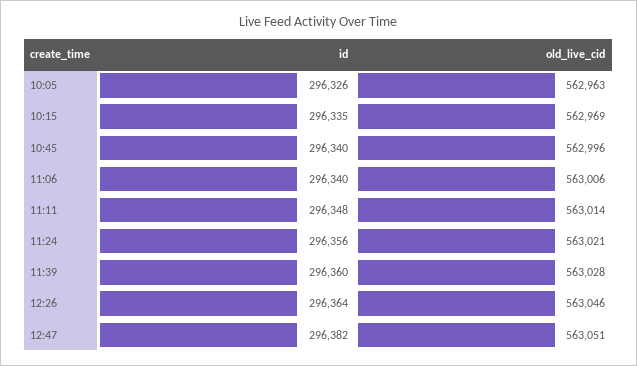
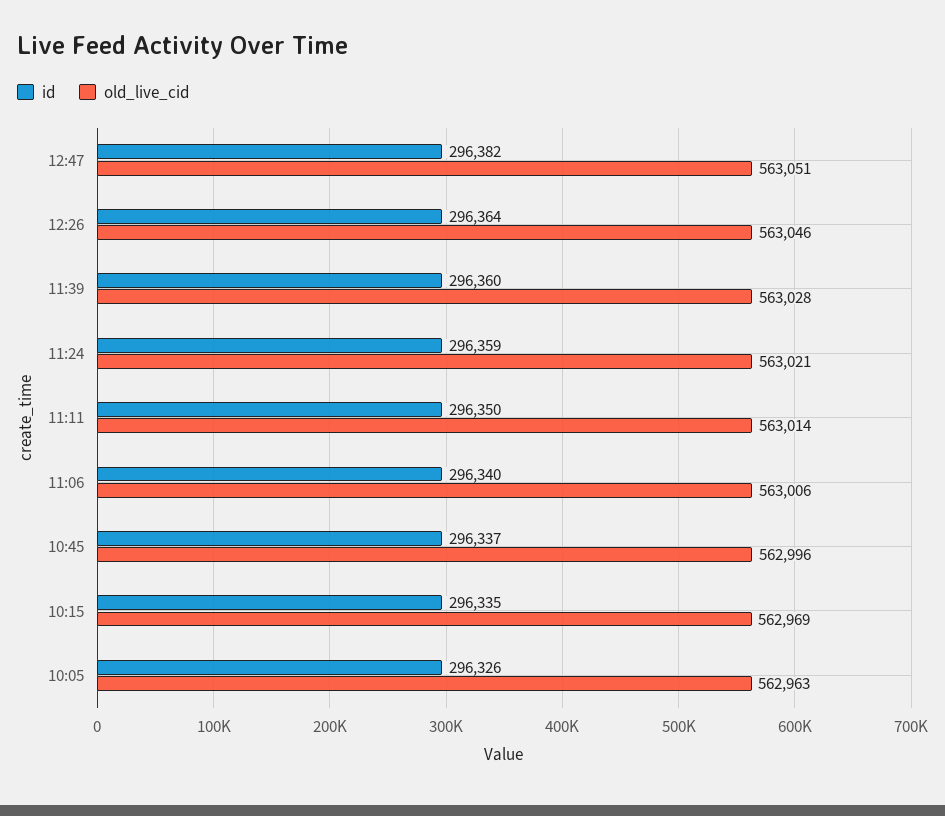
  {
    "id": {
      "10:05": 296326,
      "10:15": 296335,
-     "10:45": 296340,
+     "10:45": 296337,
      "11:06": 296340,
-     "11:11": 296348,
+     "11:11": 296350,
-     "11:24": 296356,
+     "11:24": 296359,
      "11:39": 296360,
      "12:26": 296364,
      "12:47": 296382
    },
    "old_live_cid": {
      "10:05": 562963,
      "10:15": 562969,
      "10:45": 562996,
      "11:06": 563006,
      "11:11": 563014,
      "11:24": 563021,
      "11:39": 563028,
      "12:26": 563046,
      "12:47": 563051
    }
  }

